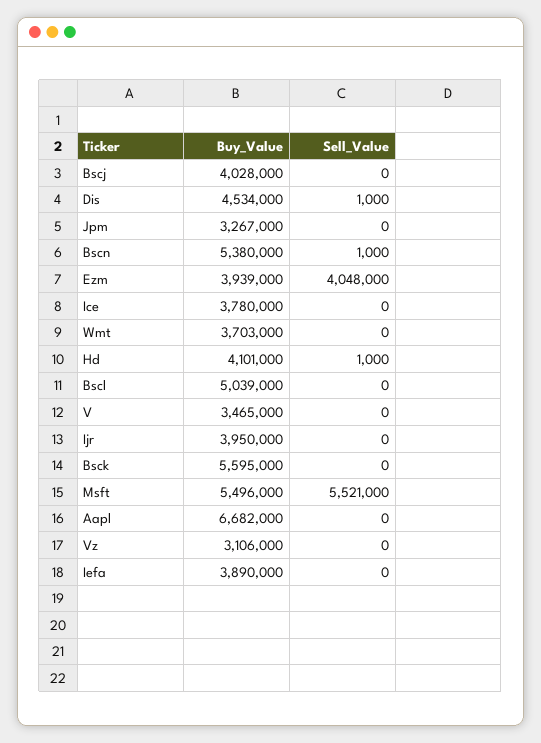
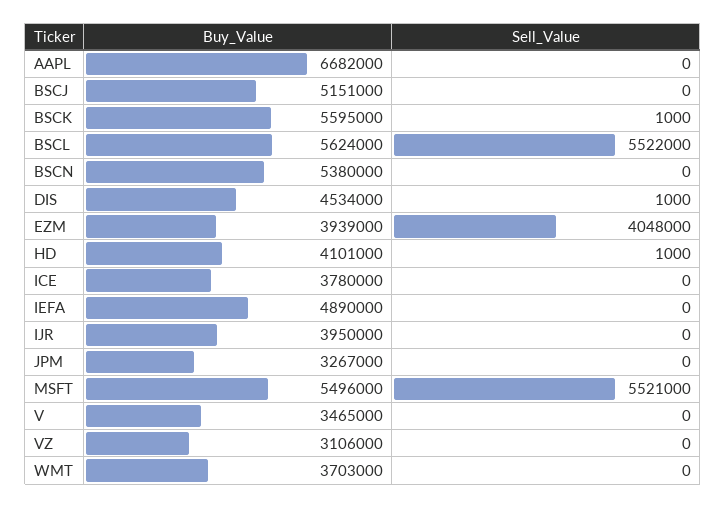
  {
    "Buy_Value": {
-     "Bscj": 4028000,
+     "Bscj": 5151000,
      "Dis": 4534000,
      "Jpm": 3267000,
      "Bscn": 5380000,
      "Ezm": 3939000,
      "Ice": 3780000,
      "Wmt": 3703000,
      "Hd": 4101000,
-     "Bscl": 5039000,
+     "Bscl": 5624000,
      "V": 3465000,
      "Ijr": 3950000,
      "Bsck": 5595000,
      "Msft": 5496000,
      "Aapl": 6682000,
      "Vz": 3106000,
-     "Iefa": 3890000
+     "Iefa": 4890000
    },
    "Sell_Value": {
      "Bscj": 0,
      "Dis": 1000,
      "Jpm": 0,
-     "Bscn": 1000,
+     "Bscn": 0,
      "Ezm": 4048000,
      "Ice": 0,
      "Wmt": 0,
      "Hd": 1000,
-     "Bscl": 0,
+     "Bscl": 5522000,
      "V": 0,
      "Ijr": 0,
-     "Bsck": 0,
+     "Bsck": 1000,
      "Msft": 5521000,
      "Aapl": 0,
      "Vz": 0,
      "Iefa": 0
    }
  }

